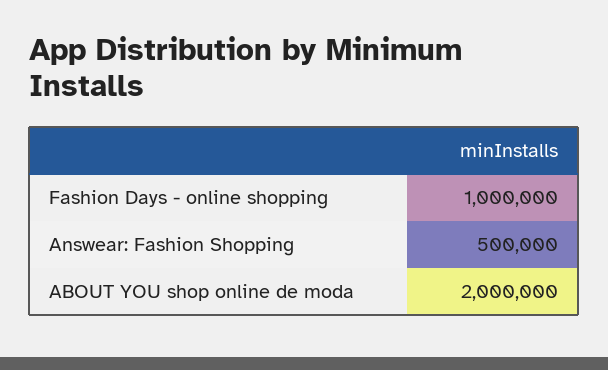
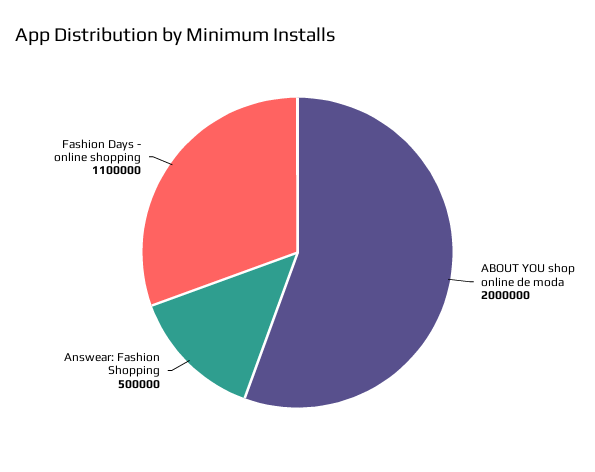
  {
-   "Fashion Days - online shopping": 1000000,
+   "Fashion Days - online shopping": 1100000,
    "Answear: Fashion Shopping": 500000,
    "ABOUT YOU shop online de moda": 2000000
  }

